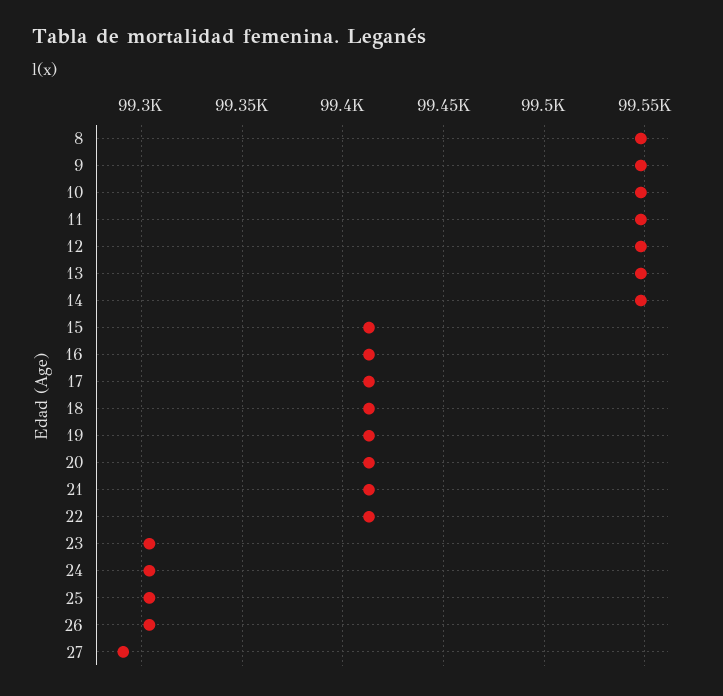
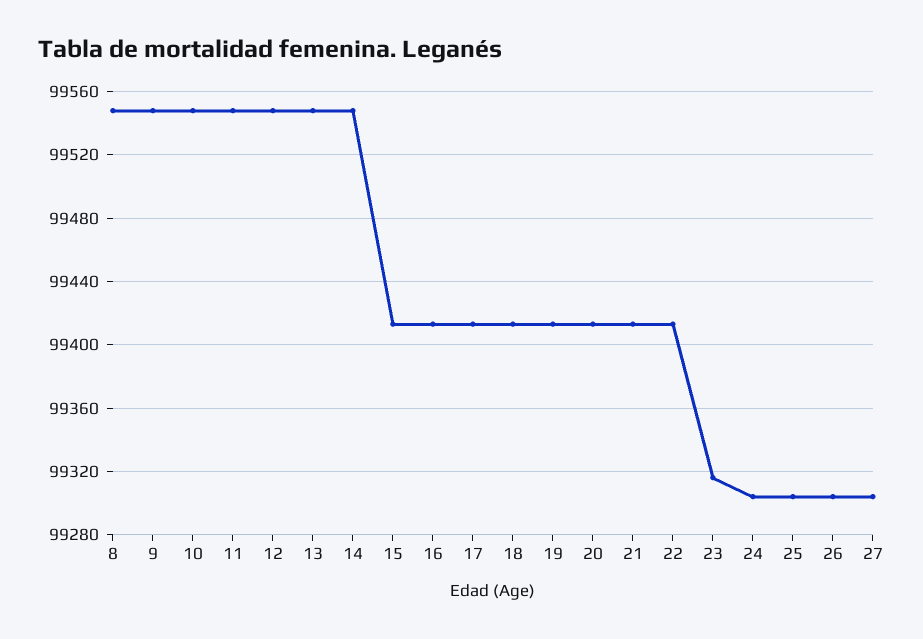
  {
    "8": 99550,
    "9": 99550,
    "10": 99550,
    "11": 99550,
    "12": 99550,
    "13": 99550,
    "14": 99550,
    "15": 99415,
    "16": 99415,
    "17": 99415,
    "18": 99415,
    "19": 99415,
    "20": 99415,
    "21": 99415,
    "22": 99415,
-   "23": 99305,
+   "23": 99315,
    "24": 99305,
    "25": 99305,
    "26": 99305,
-   "27": 99290
+   "27": 99305
  }

